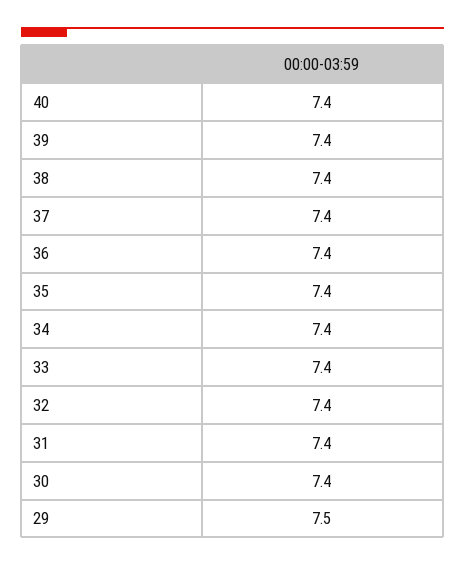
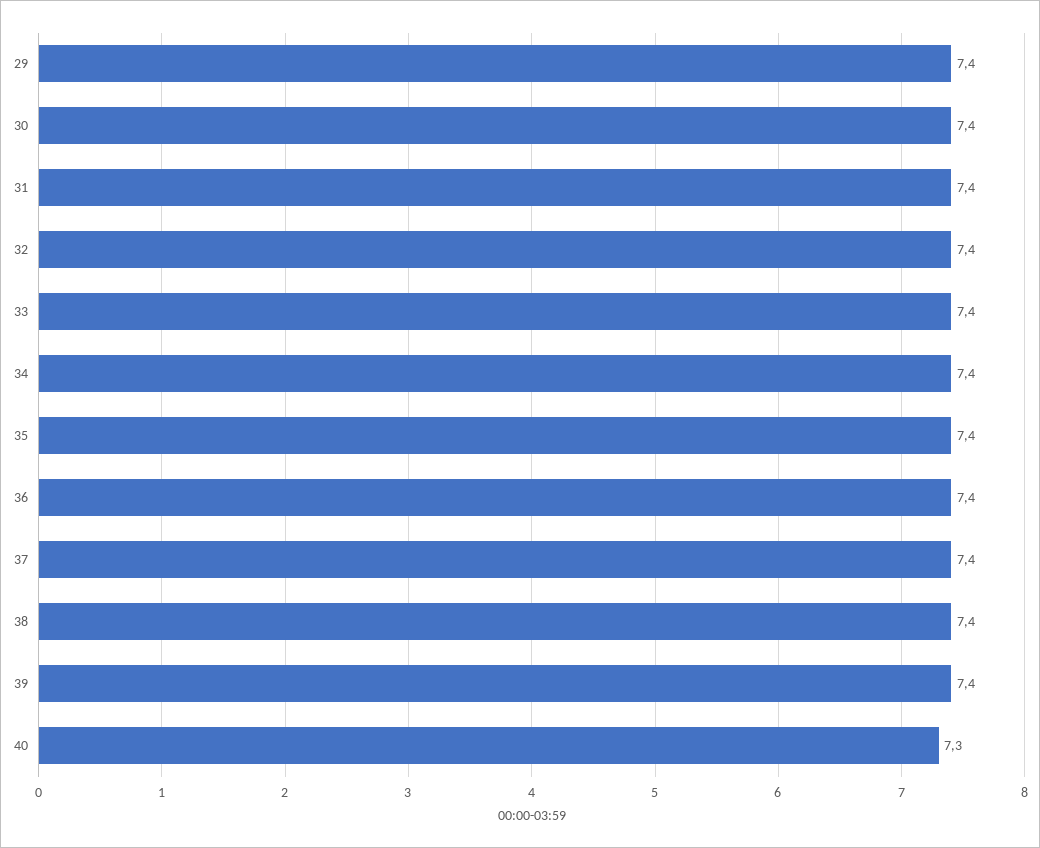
  {
-   "40": 7.4,
+   "40": 7.3,
    "39": 7.4,
    "38": 7.4,
    "37": 7.4,
    "36": 7.4,
    "35": 7.4,
    "34": 7.4,
    "33": 7.4,
    "32": 7.4,
    "31": 7.4,
    "30": 7.4,
-   "29": 7.5
+   "29": 7.4
  }

